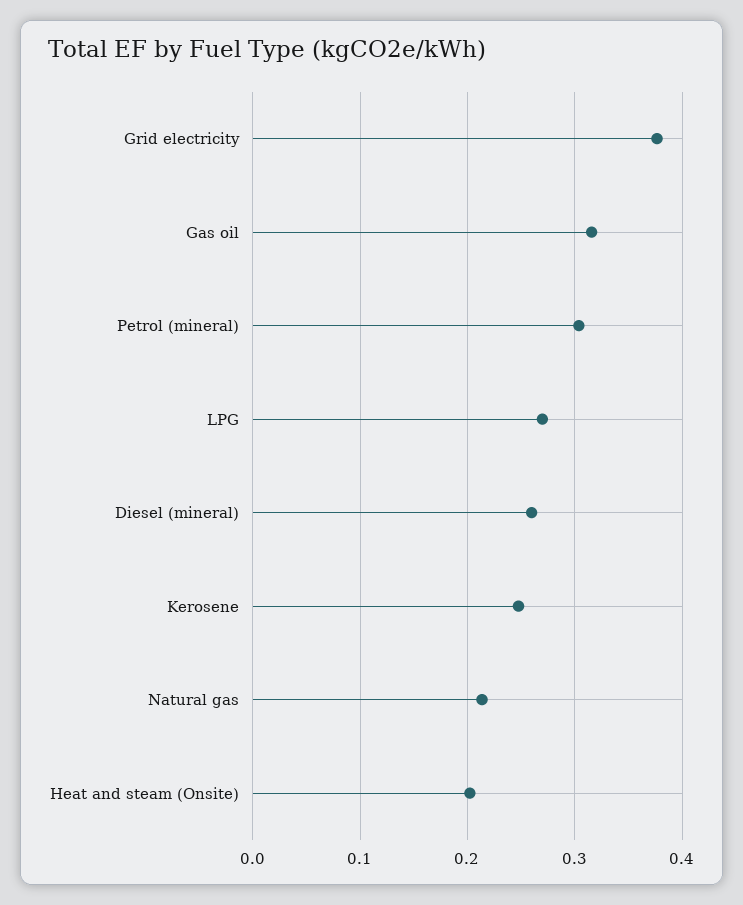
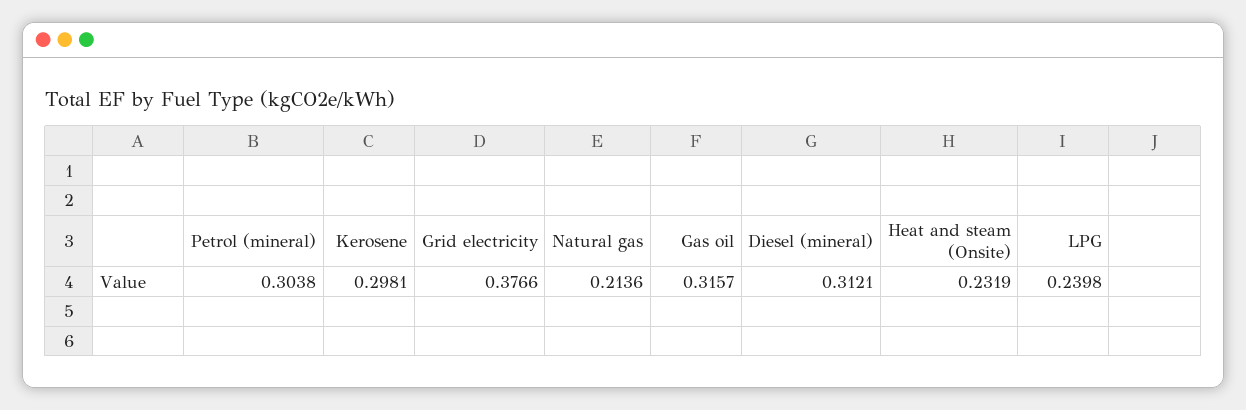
  {
    "Grid electricity": 0.3766,
    "Gas oil": 0.3157,
    "Petrol (mineral)": 0.3038,
-   "LPG": 0.27,
+   "LPG": 0.2398,
-   "Diesel (mineral)": 0.26,
+   "Diesel (mineral)": 0.3121,
-   "Kerosene": 0.25,
+   "Kerosene": 0.2981,
    "Natural gas": 0.2136,
-   "Heat and steam (Onsite)": 0.2
+   "Heat and steam (Onsite)": 0.2319
  }

